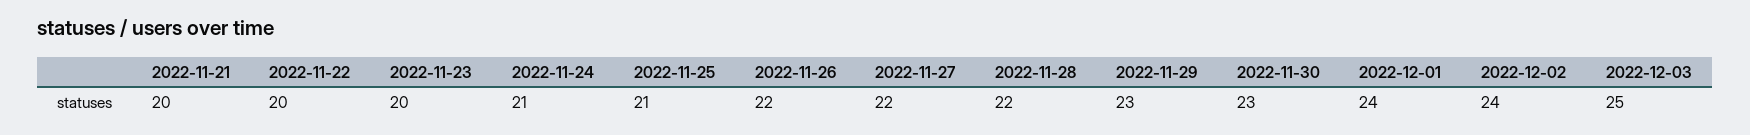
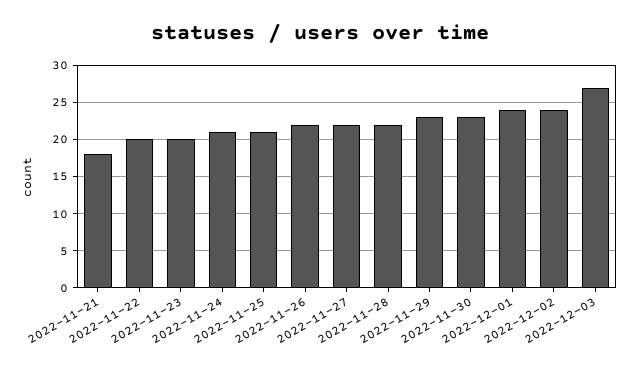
  {
-   "2022-11-21": 20,
+   "2022-11-21": 18,
    "2022-11-22": 20,
    "2022-11-23": 20,
    "2022-11-24": 21,
    "2022-11-25": 21,
    "2022-11-26": 22,
    "2022-11-27": 22,
    "2022-11-28": 22,
    "2022-11-29": 23,
    "2022-11-30": 23,
    "2022-12-01": 24,
    "2022-12-02": 24,
-   "2022-12-03": 25
+   "2022-12-03": 27
  }

